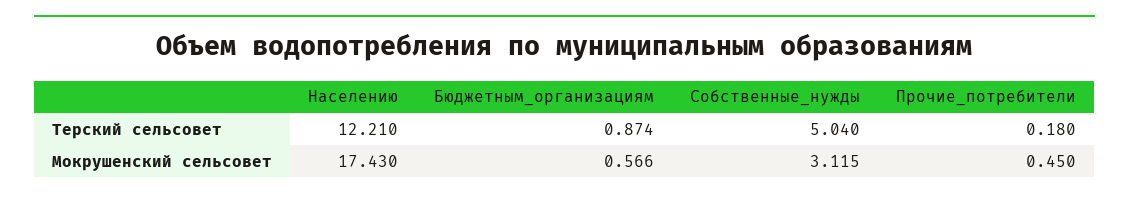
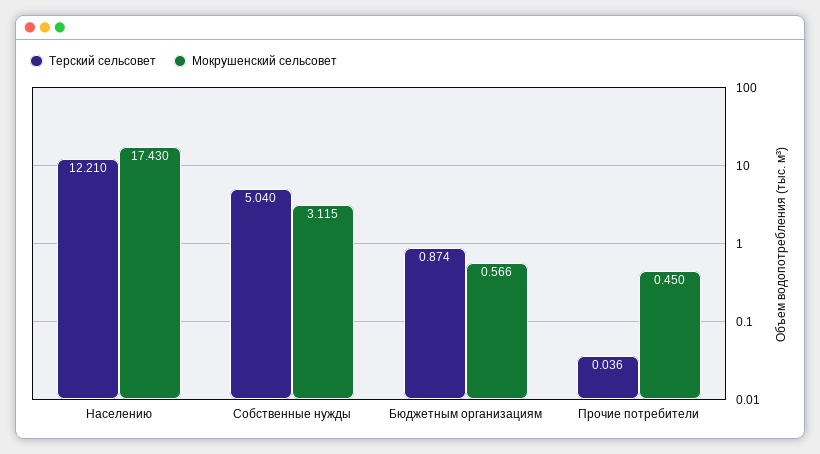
  {
    "Терский сельсовет": {
      "Населению": 12.21,
      "Бюджетным_организациям": 0.874,
      "Собственные_нужды": 5.04,
-     "Прочие_потребители": 0.18
+     "Прочие_потребители": 0.036
    },
    "Мокрушенский сельсовет": {
      "Населению": 17.43,
      "Бюджетным_организациям": 0.566,
      "Собственные_нужды": 3.115,
      "Прочие_потребители": 0.45
    }
  }

